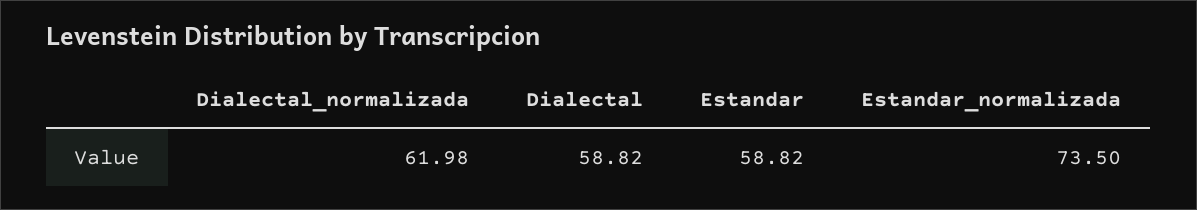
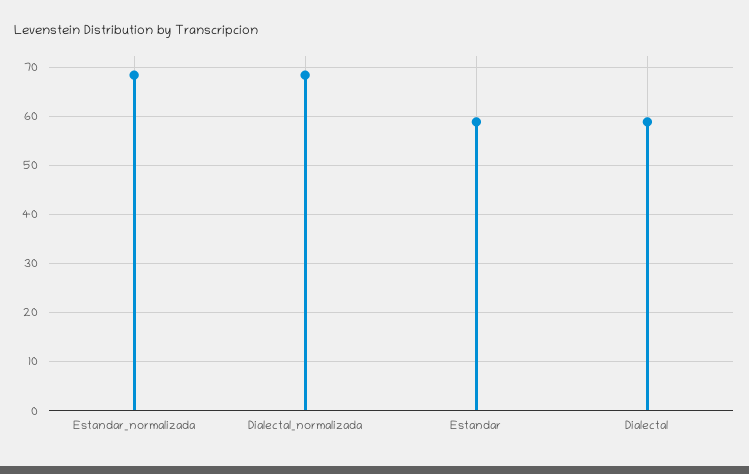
  {
-   "Dialectal_normalizada": 61.98,
+   "Dialectal_normalizada": 68,
    "Dialectal": 58.82,
    "Estandar": 58.82,
-   "Estandar_normalizada": 73.5
+   "Estandar_normalizada": 68
  }

